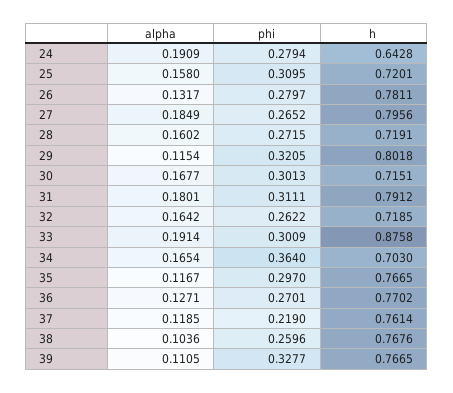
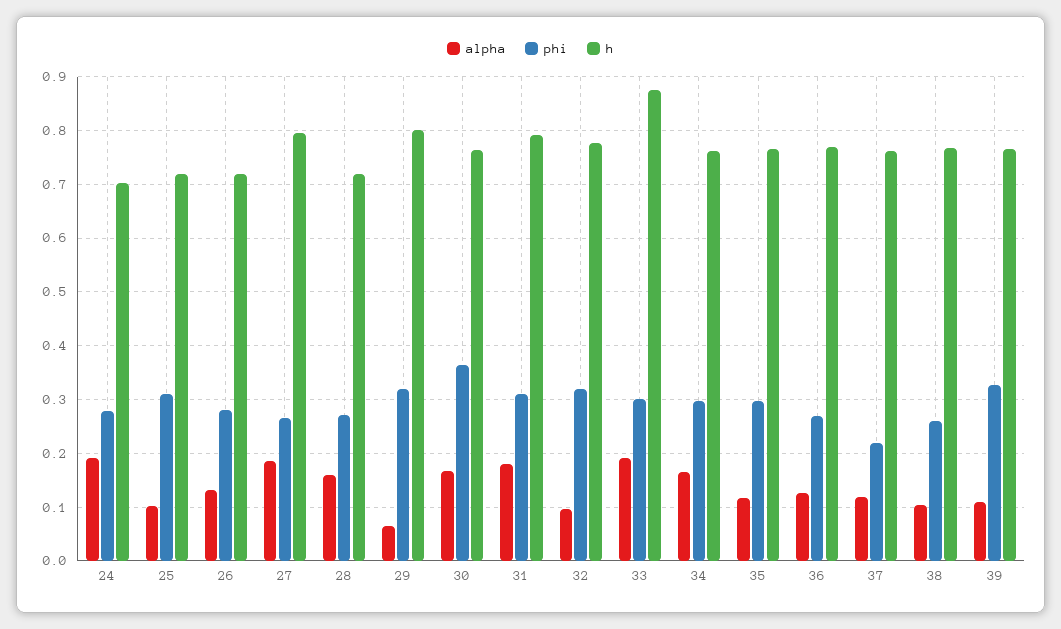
  {
    "alpha": {
      "24": 0.1909,
-     "25": 0.158,
+     "25": 0.1,
      "26": 0.1317,
      "27": 0.1849,
      "28": 0.1602,
-     "29": 0.1154,
+     "29": 0.06,
      "30": 0.1677,
      "31": 0.1801,
-     "32": 0.1642,
+     "32": 0.1,
      "33": 0.1914,
      "34": 0.1654,
      "35": 0.1167,
      "36": 0.1271,
      "37": 0.1185,
      "38": 0.1036,
      "39": 0.1105
    },
    "phi": {
      "24": 0.2794,
      "25": 0.3095,
      "26": 0.2797,
      "27": 0.2652,
      "28": 0.2715,
      "29": 0.3205,
-     "30": 0.3013,
+     "30": 0.36,
      "31": 0.3111,
-     "32": 0.2622,
+     "32": 0.32,
      "33": 0.3009,
-     "34": 0.364,
+     "34": 0.3,
      "35": 0.297,
      "36": 0.2701,
      "37": 0.219,
      "38": 0.2596,
      "39": 0.3277
    },
    "h": {
-     "24": 0.6428,
+     "24": 0.7,
      "25": 0.7201,
-     "26": 0.7811,
+     "26": 0.72,
      "27": 0.7956,
      "28": 0.7191,
      "29": 0.8018,
-     "30": 0.7151,
+     "30": 0.76,
      "31": 0.7912,
-     "32": 0.7185,
+     "32": 0.78,
      "33": 0.8758,
-     "34": 0.703,
+     "34": 0.76,
      "35": 0.7665,
      "36": 0.7702,
      "37": 0.7614,
      "38": 0.7676,
      "39": 0.7665
    }
  }

